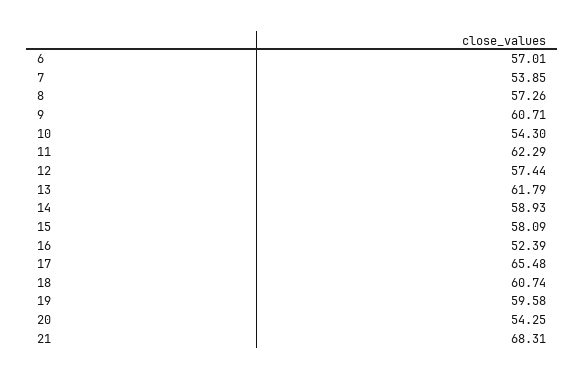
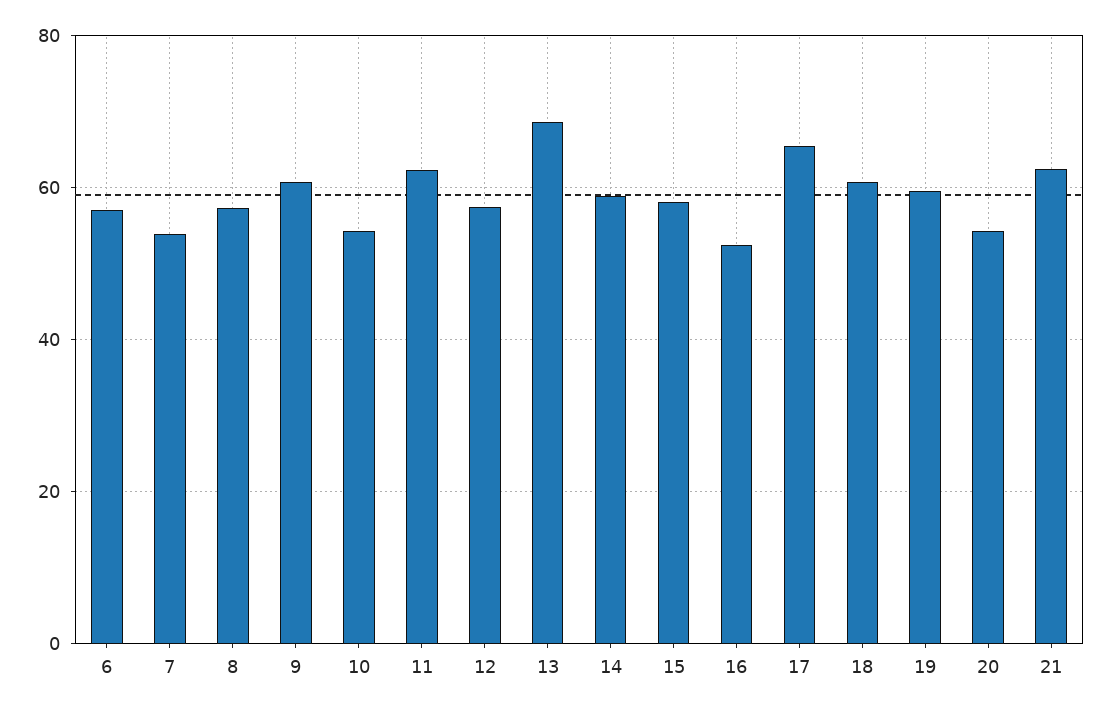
  {
    "6": 57.01,
    "7": 53.85,
    "8": 57.26,
    "9": 60.71,
    "10": 54.3,
    "11": 62.29,
    "12": 57.44,
-   "13": 61.79,
+   "13": 68,
    "14": 58.93,
    "15": 58.09,
    "16": 52.39,
    "17": 65.48,
    "18": 60.74,
    "19": 59.58,
    "20": 54.25,
-   "21": 68.31
+   "21": 62
  }

